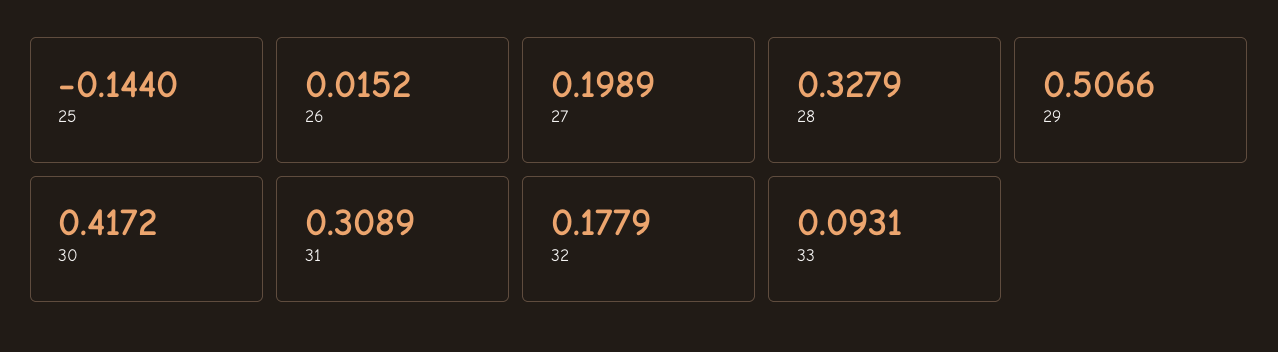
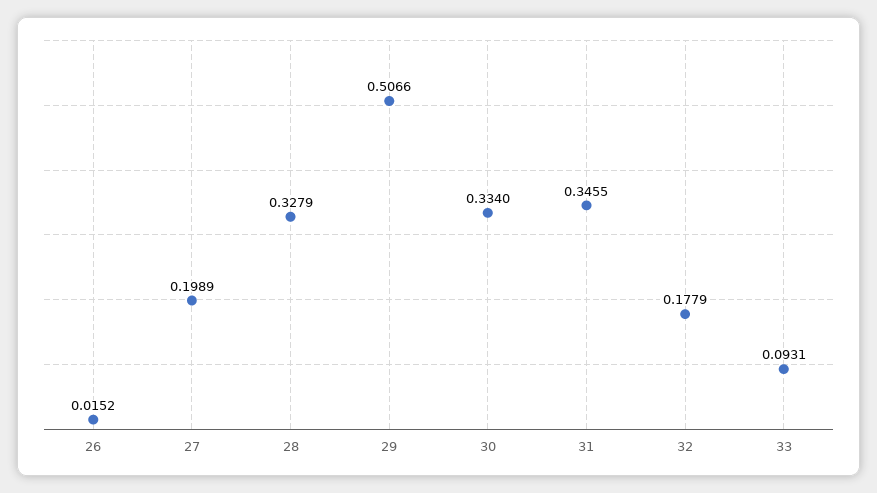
  {
-   "25": -0.144,
    "26": 0.0152,
    "27": 0.1989,
    "28": 0.3279,
    "29": 0.5066,
-   "30": 0.4172,
+   "30": 0.334,
-   "31": 0.3089,
+   "31": 0.3455,
    "32": 0.1779,
    "33": 0.0931
  }

